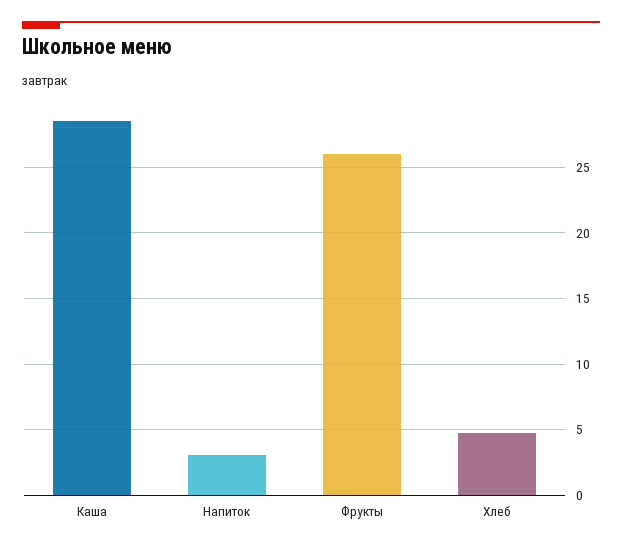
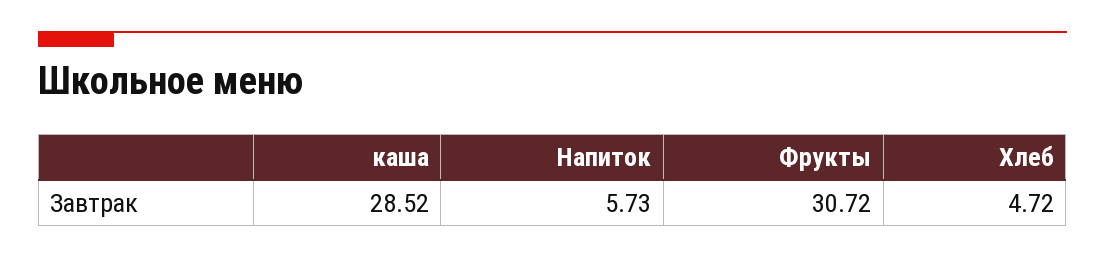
  {
    "Каша": 28.52,
-   "Напиток": 3,
+   "Напиток": 5.73,
-   "Фрукты": 26,
+   "Фрукты": 30.72,
    "Хлеб": 4.72
  }

